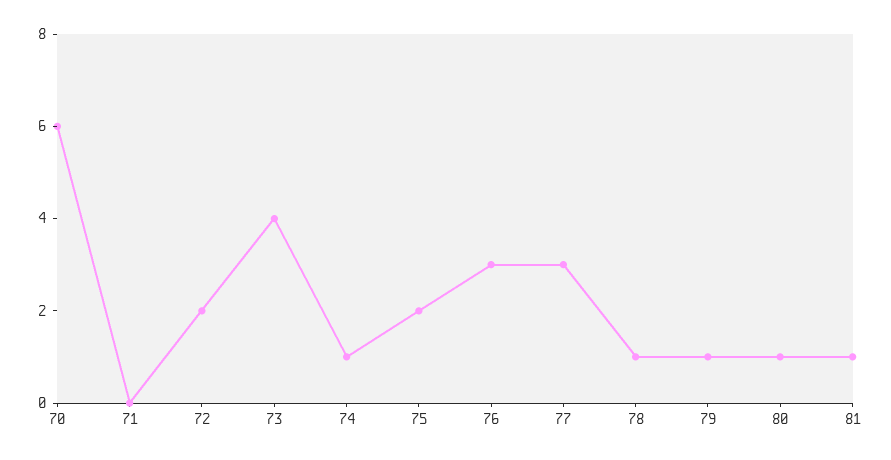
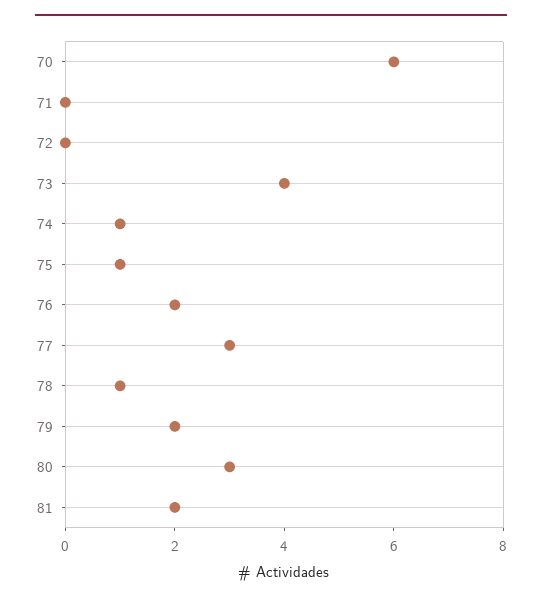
  {
    "70": 6,
    "71": 0,
-   "72": 2,
+   "72": 0,
    "73": 4,
    "74": 1,
-   "75": 2,
+   "75": 1,
-   "76": 3,
+   "76": 2,
    "77": 3,
    "78": 1,
-   "79": 1,
+   "79": 2,
-   "80": 1,
+   "80": 3,
-   "81": 1
+   "81": 2
  }

